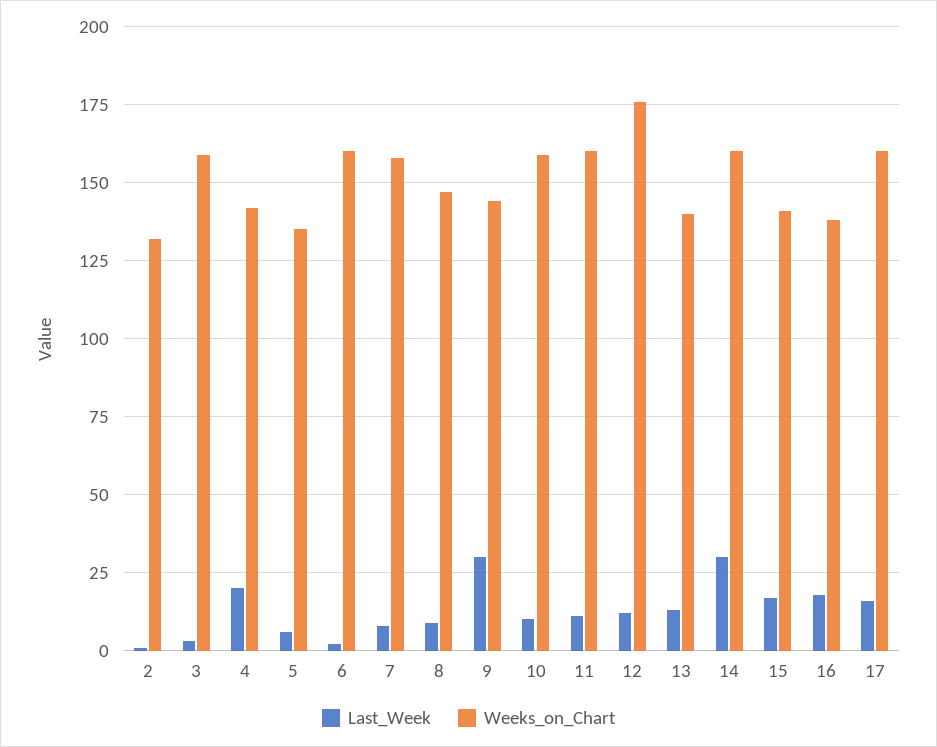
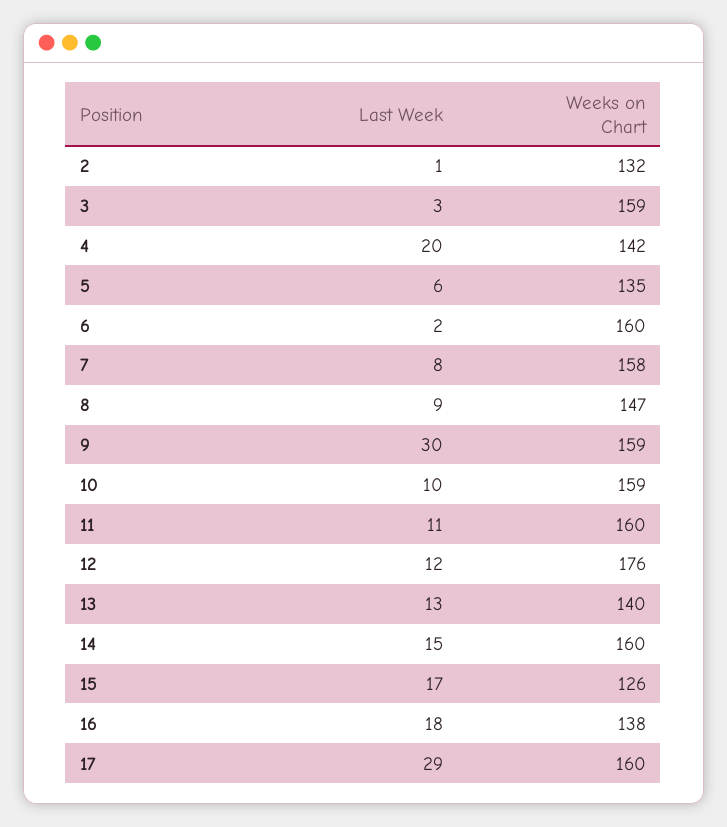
  {
    "Last_Week": {
      "2": 1,
      "3": 3,
      "4": 20,
      "5": 6,
      "6": 2,
      "7": 8,
      "8": 9,
      "9": 30,
      "10": 10,
      "11": 11,
      "12": 12,
      "13": 13,
-     "14": 30,
+     "14": 15,
      "15": 17,
      "16": 18,
-     "17": 15
+     "17": 29
    },
    "Weeks_on_Chart": {
      "2": 132,
      "3": 159,
      "4": 142,
      "5": 135,
      "6": 160,
      "7": 158,
      "8": 147,
-     "9": 145,
+     "9": 159,
      "10": 159,
      "11": 160,
      "12": 176,
      "13": 140,
      "14": 160,
-     "15": 140,
+     "15": 126,
      "16": 138,
      "17": 160
    }
  }

